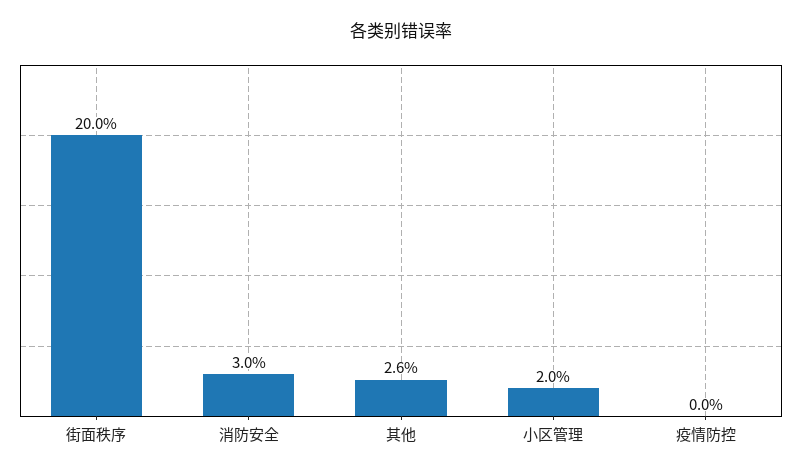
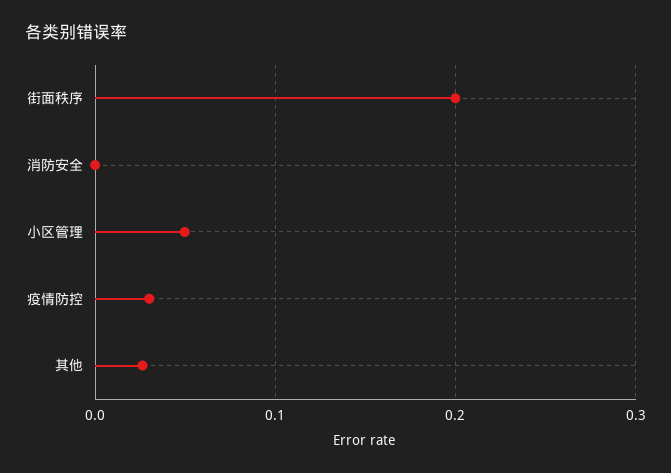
  {
    "街面秩序": 0.2,
-   "消防安全": 0.03,
+   "消防安全": 0,
    "其他": 0.026,
-   "小区管理": 0.02,
+   "小区管理": 0.05,
-   "疫情防控": 0
+   "疫情防控": 0.03
  }

